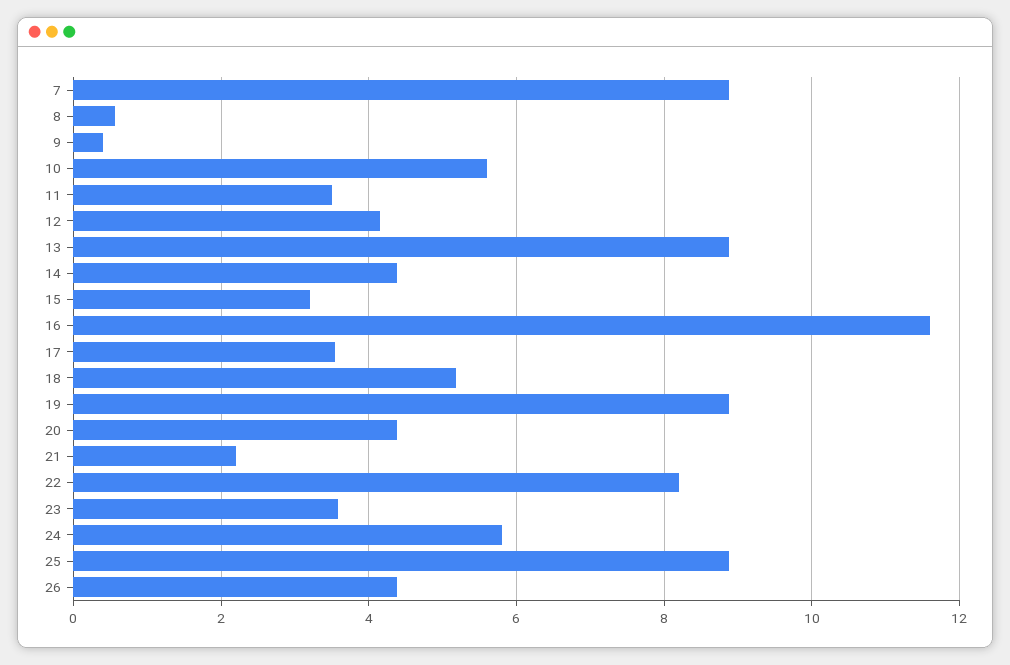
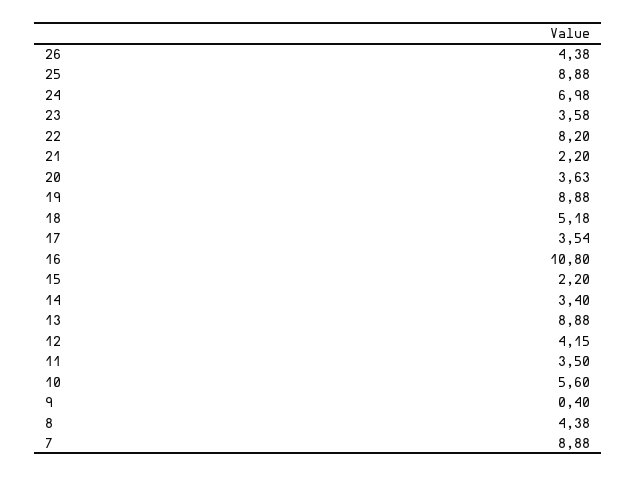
  {
    "7": 8.88,
-   "8": 0.6,
+   "8": 4.38,
    "9": 0.4,
    "10": 5.6,
    "11": 3.5,
    "12": 4.15,
    "13": 8.88,
-   "14": 4.4,
+   "14": 3.4,
-   "15": 3.2,
+   "15": 2.2,
-   "16": 11.6,
+   "16": 10.8,
    "17": 3.54,
    "18": 5.18,
    "19": 8.88,
-   "20": 4.4,
+   "20": 3.63,
    "21": 2.2,
    "22": 8.2,
    "23": 3.58,
-   "24": 5.8,
+   "24": 6.98,
    "25": 8.88,
    "26": 4.38
  }

